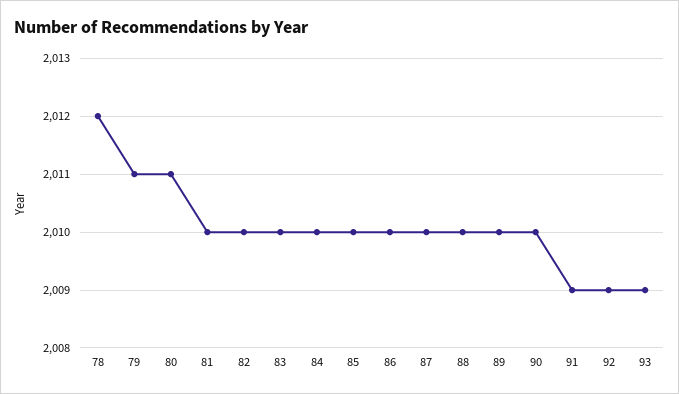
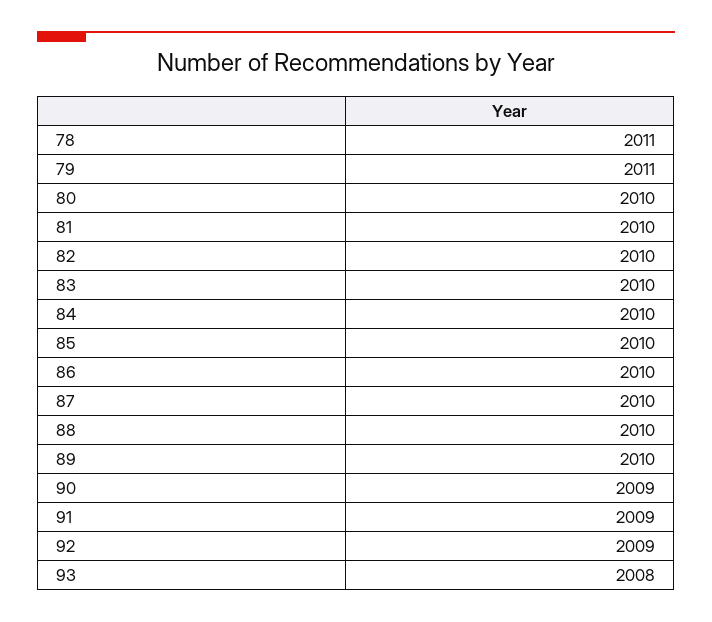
  {
-   "78": 2012,
+   "78": 2011,
    "79": 2011,
-   "80": 2011,
+   "80": 2010,
    "81": 2010,
    "82": 2010,
    "83": 2010,
    "84": 2010,
    "85": 2010,
    "86": 2010,
    "87": 2010,
    "88": 2010,
    "89": 2010,
-   "90": 2010,
+   "90": 2009,
    "91": 2009,
    "92": 2009,
-   "93": 2009
+   "93": 2008
  }

